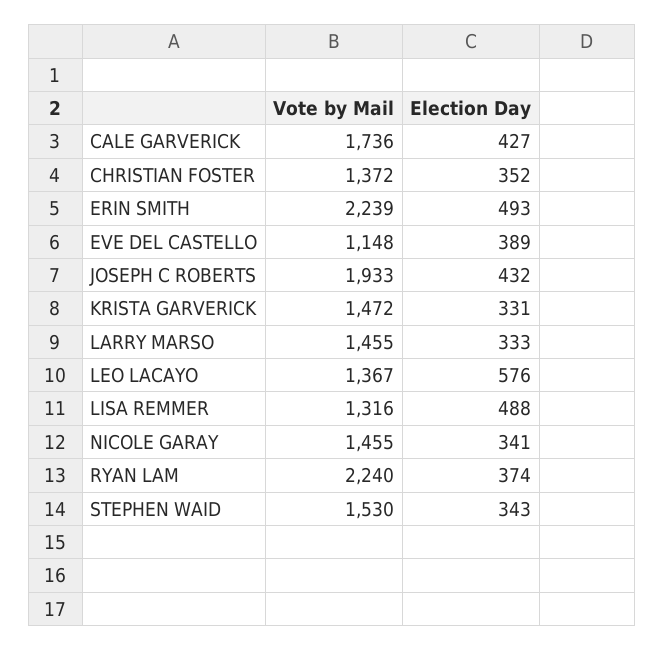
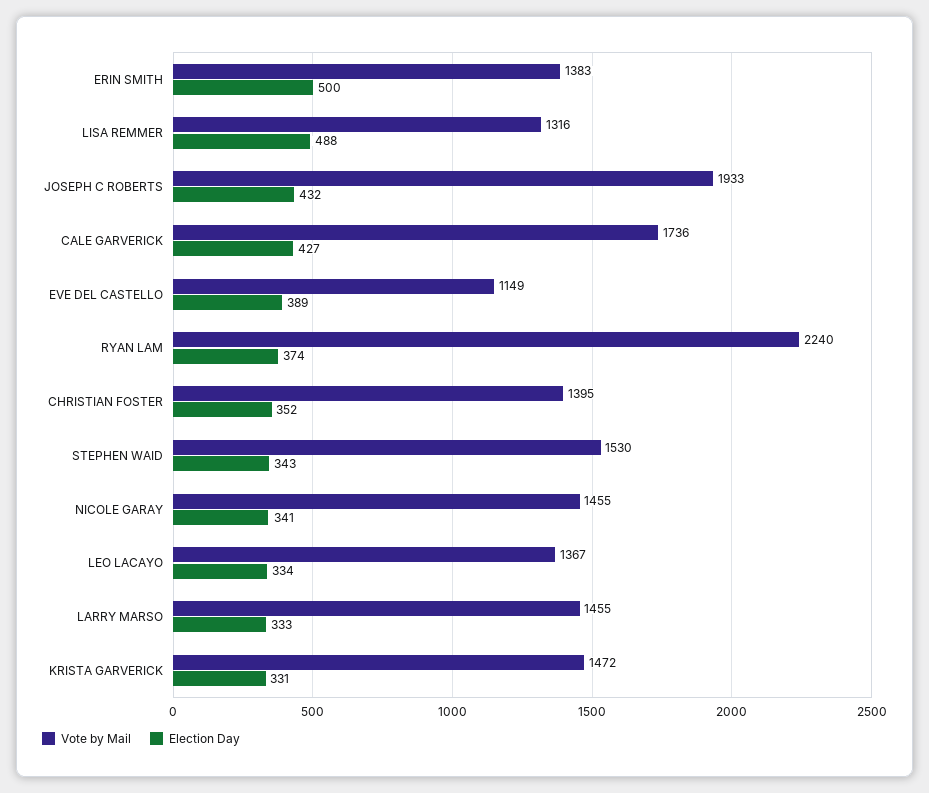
  {
    "Vote by Mail": {
      "CALE GARVERICK": 1736,
-     "CHRISTIAN FOSTER": 1372,
+     "CHRISTIAN FOSTER": 1395,
-     "ERIN SMITH": 2239,
+     "ERIN SMITH": 1383,
-     "EVE DEL CASTELLO": 1148,
+     "EVE DEL CASTELLO": 1149,
      "JOSEPH C ROBERTS": 1933,
      "KRISTA GARVERICK": 1472,
      "LARRY MARSO": 1455,
      "LEO LACAYO": 1367,
      "LISA REMMER": 1316,
      "NICOLE GARAY": 1455,
      "RYAN LAM": 2240,
      "STEPHEN WAID": 1530
    },
    "Election Day": {
      "CALE GARVERICK": 427,
      "CHRISTIAN FOSTER": 352,
-     "ERIN SMITH": 493,
+     "ERIN SMITH": 500,
      "EVE DEL CASTELLO": 389,
      "JOSEPH C ROBERTS": 432,
      "KRISTA GARVERICK": 331,
      "LARRY MARSO": 333,
-     "LEO LACAYO": 576,
+     "LEO LACAYO": 334,
      "LISA REMMER": 488,
      "NICOLE GARAY": 341,
      "RYAN LAM": 374,
      "STEPHEN WAID": 343
    }
  }

